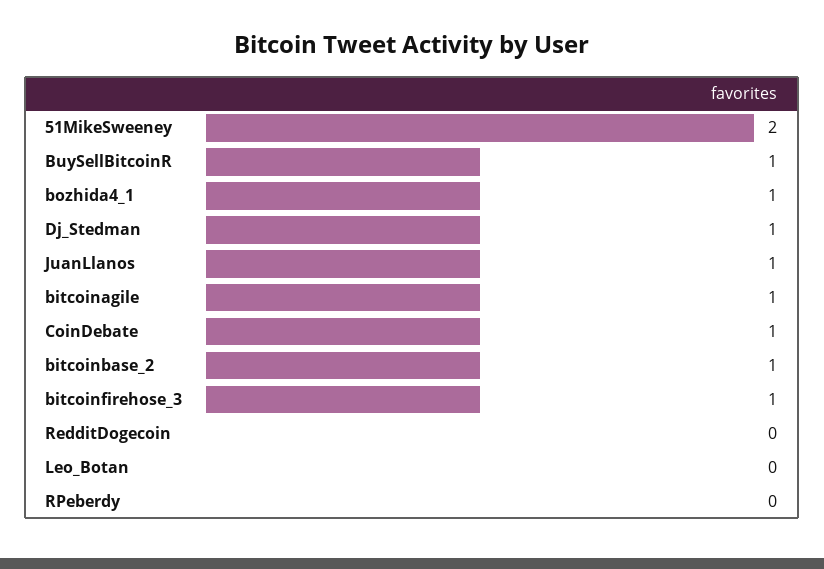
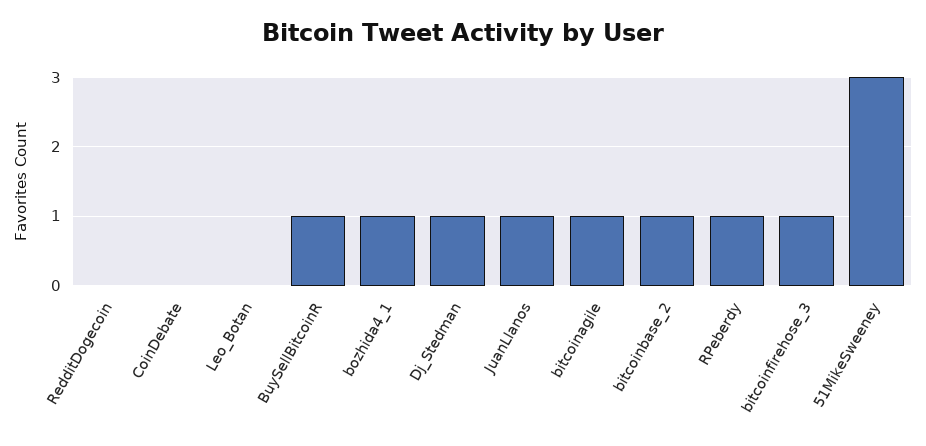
  {
-   "51MikeSweeney": 2,
+   "51MikeSweeney": 3,
    "BuySellBitcoinR": 1,
    "bozhida4_1": 1,
    "Dj_Stedman": 1,
    "JuanLlanos": 1,
    "bitcoinagile": 1,
-   "CoinDebate": 1,
+   "CoinDebate": 0,
    "bitcoinbase_2": 1,
    "bitcoinfirehose_3": 1,
    "RedditDogecoin": 0,
    "Leo_Botan": 0,
-   "RPeberdy": 0
+   "RPeberdy": 1
  }

